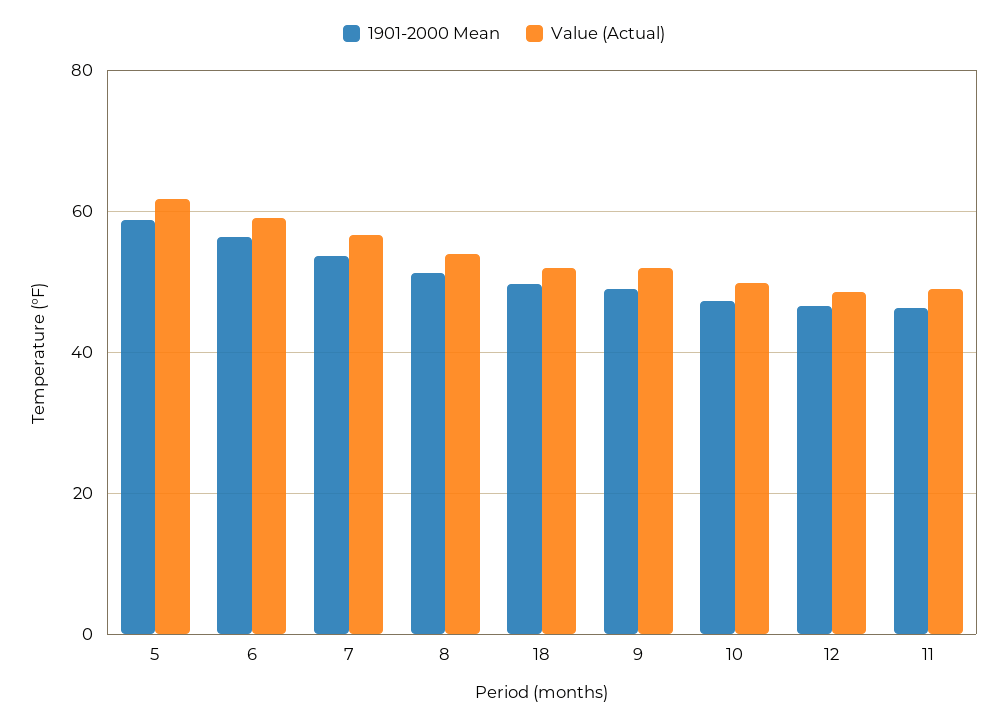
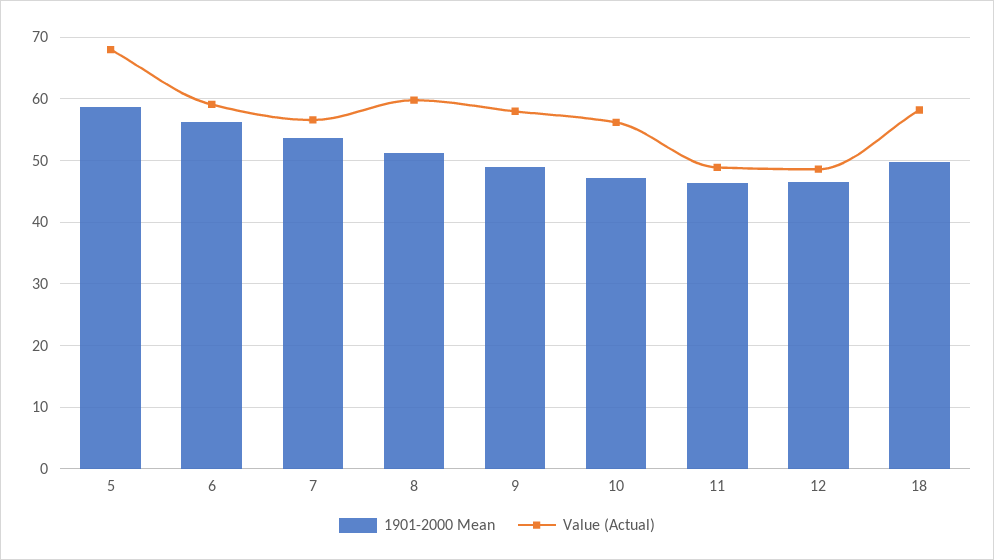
  {
    "1901-2000 Mean": {
      "5": 59,
      "6": 56,
      "7": 54,
      "8": 51,
      "18": 50,
      "9": 49,
      "10": 47,
      "12": 47,
      "11": 46
    },
    "Value (Actual)": {
-     "5": 62,
+     "5": 68,
      "6": 59,
      "7": 57,
-     "8": 54,
+     "8": 60,
-     "18": 52,
+     "18": 58,
-     "9": 52,
+     "9": 58,
-     "10": 50,
+     "10": 56,
      "12": 49,
      "11": 49
    }
  }

